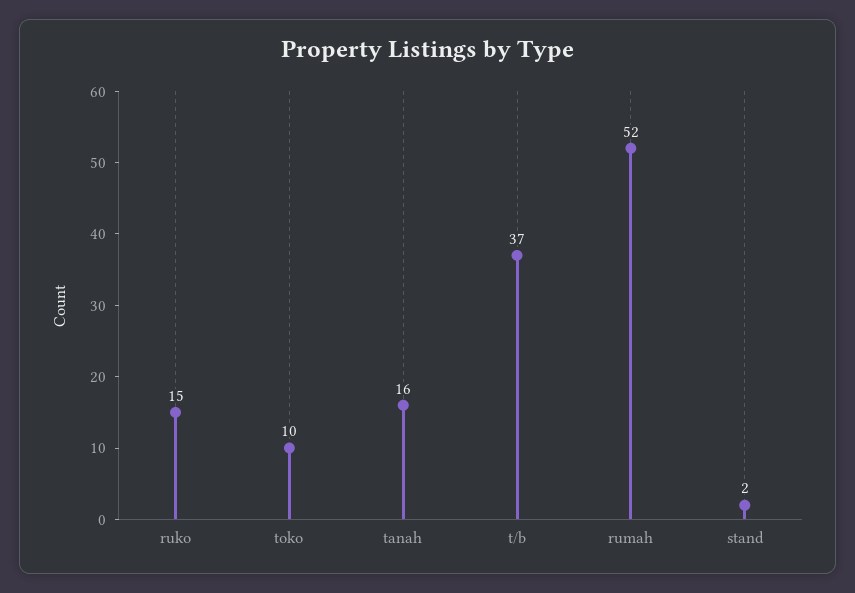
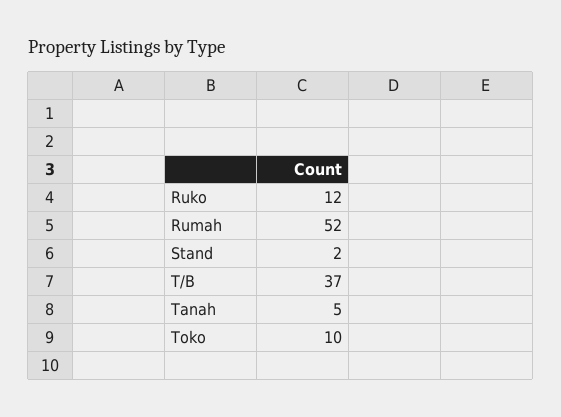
  {
-   "ruko": 15,
+   "ruko": 12,
    "toko": 10,
-   "tanah": 16,
+   "tanah": 5,
    "t/b": 37,
    "rumah": 52,
    "stand": 2
  }

